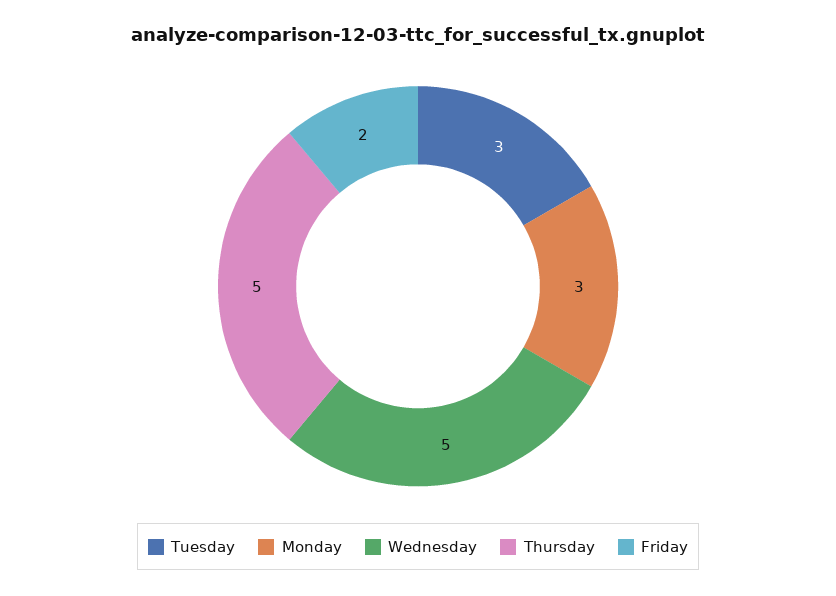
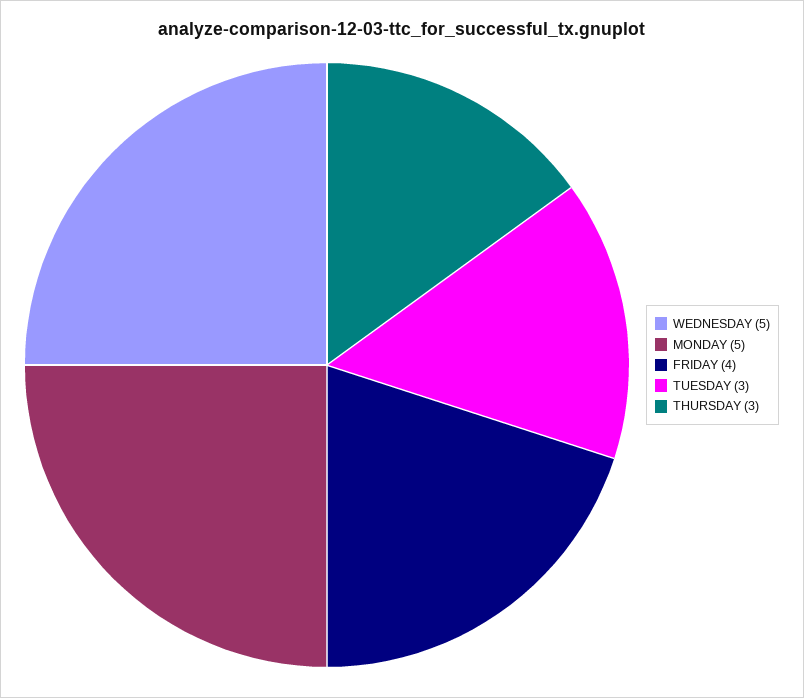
  {
    "Tuesday": 3,
-   "Monday": 3,
+   "Monday": 5,
    "Wednesday": 5,
-   "Thursday": 5,
+   "Thursday": 3,
-   "Friday": 2
+   "Friday": 4
  }

